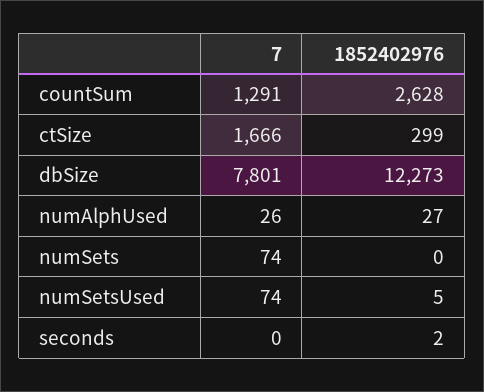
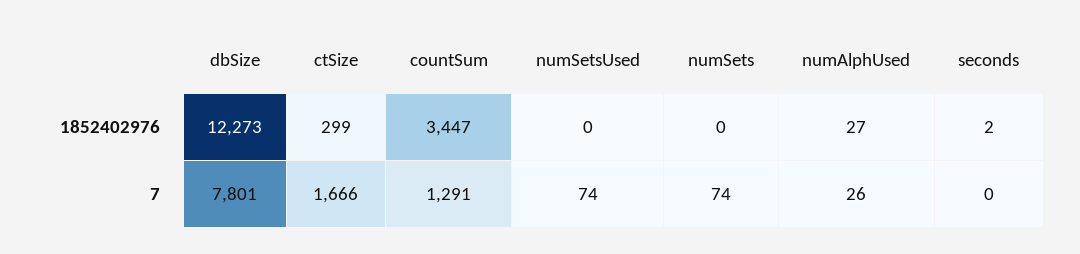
  {
    "7": {
      "countSum": 1291,
      "ctSize": 1666,
      "dbSize": 7801,
      "numAlphUsed": 26,
      "numSets": 74,
      "numSetsUsed": 74,
      "seconds": 0
    },
    "1852402976": {
-     "countSum": 2628,
+     "countSum": 3447,
      "ctSize": 299,
      "dbSize": 12273,
      "numAlphUsed": 27,
      "numSets": 0,
-     "numSetsUsed": 5,
+     "numSetsUsed": 0,
      "seconds": 2
    }
  }

